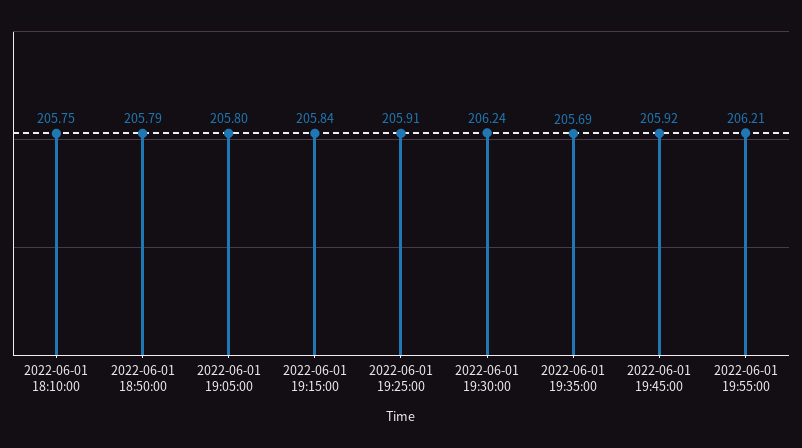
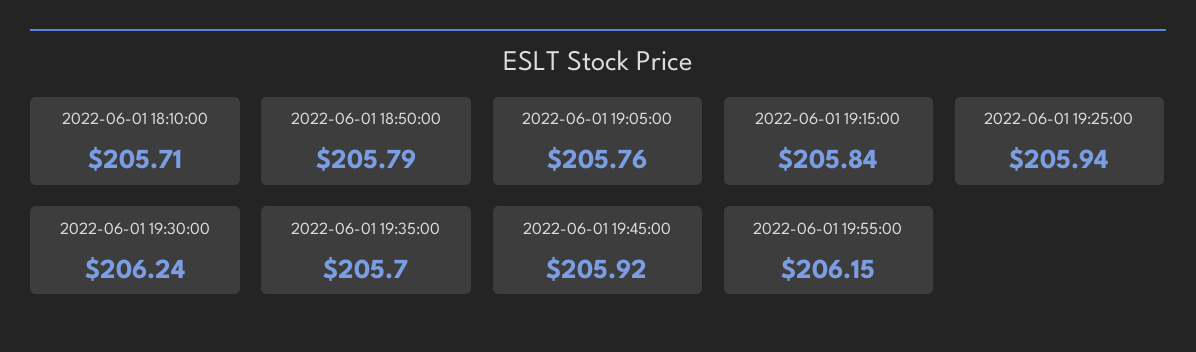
  {
-   "2022-06-01 18:10:00": 205.75,
+   "2022-06-01 18:10:00": 205.71,
    "2022-06-01 18:50:00": 205.79,
-   "2022-06-01 19:05:00": 205.8,
+   "2022-06-01 19:05:00": 205.76,
    "2022-06-01 19:15:00": 205.84,
-   "2022-06-01 19:25:00": 205.91,
+   "2022-06-01 19:25:00": 205.94,
    "2022-06-01 19:30:00": 206.24,
-   "2022-06-01 19:35:00": 205.69,
+   "2022-06-01 19:35:00": 205.7,
    "2022-06-01 19:45:00": 205.92,
-   "2022-06-01 19:55:00": 206.21
+   "2022-06-01 19:55:00": 206.15
  }

